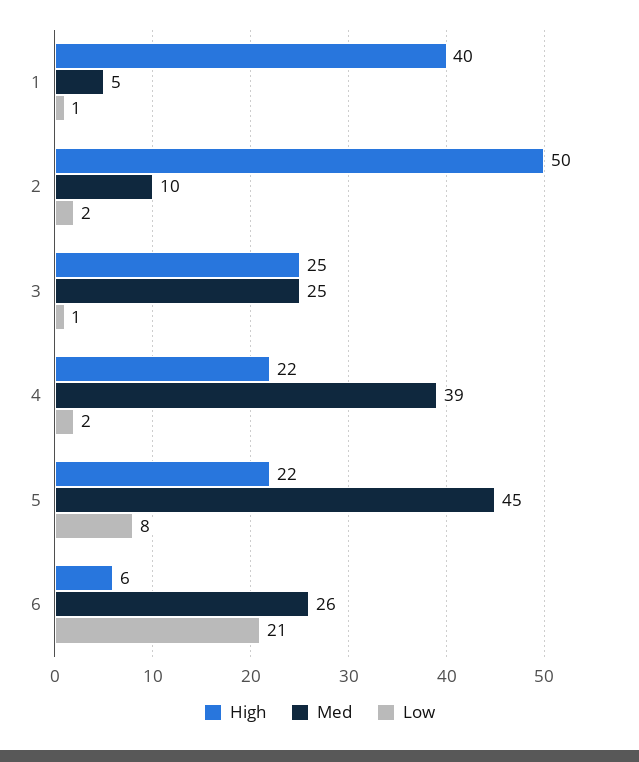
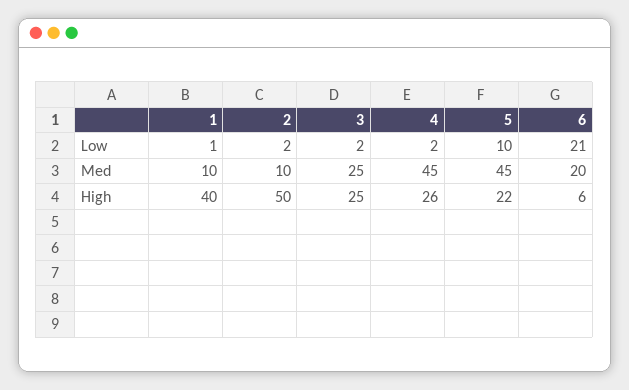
  {
    "High": {
      "1": 40,
      "2": 50,
      "3": 25,
-     "4": 22,
+     "4": 26,
      "5": 22,
      "6": 6
    },
    "Med": {
-     "1": 5,
+     "1": 10,
      "2": 10,
      "3": 25,
-     "4": 39,
+     "4": 45,
      "5": 45,
-     "6": 26
+     "6": 20
    },
    "Low": {
      "1": 1,
      "2": 2,
-     "3": 1,
+     "3": 2,
      "4": 2,
-     "5": 8,
+     "5": 10,
      "6": 21
    }
  }

